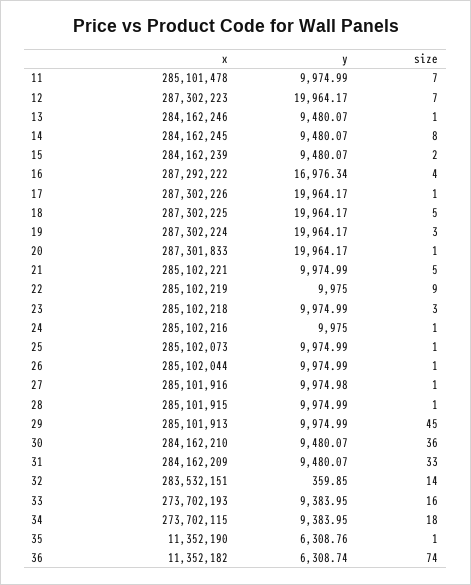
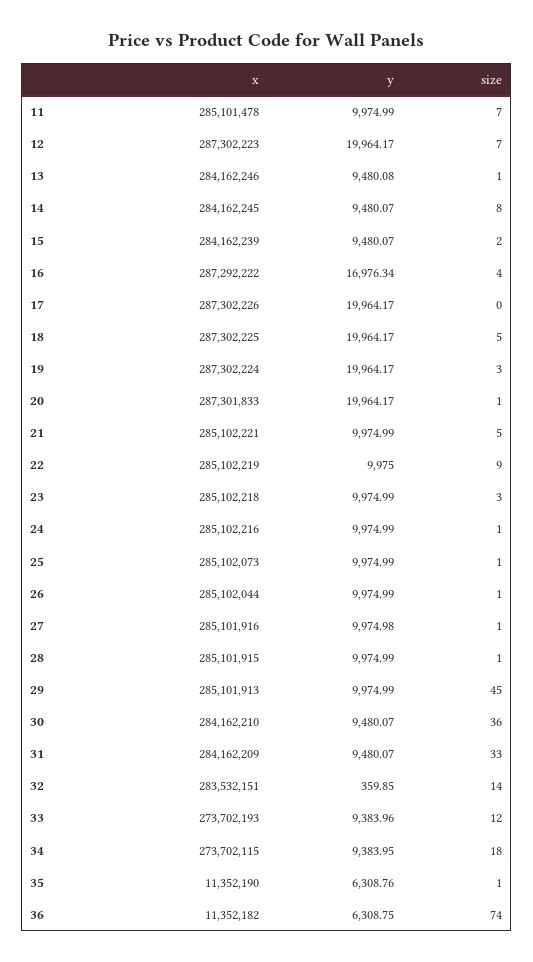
  {
    "x": {
      "11": 285101478,
      "12": 287302223,
      "13": 284162246,
      "14": 284162245,
      "15": 284162239,
      "16": 287292222,
      "17": 287302226,
      "18": 287302225,
      "19": 287302224,
      "20": 287301833,
      "21": 285102221,
      "22": 285102219,
      "23": 285102218,
      "24": 285102216,
      "25": 285102073,
      "26": 285102044,
      "27": 285101916,
      "28": 285101915,
      "29": 285101913,
      "30": 284162210,
      "31": 284162209,
      "32": 283532151,
      "33": 273702193,
      "34": 273702115,
      "35": 11352190,
      "36": 11352182
    },
    "y": {
      "11": 9974.99,
      "12": 19964.17,
-     "13": 9480.07,
+     "13": 9480.08,
      "14": 9480.07,
      "15": 9480.07,
      "16": 16976.34,
      "17": 19964.17,
      "18": 19964.17,
      "19": 19964.17,
      "20": 19964.17,
      "21": 9974.99,
      "22": 9975,
      "23": 9974.99,
-     "24": 9975,
+     "24": 9974.99,
      "25": 9974.99,
      "26": 9974.99,
      "27": 9974.98,
      "28": 9974.99,
      "29": 9974.99,
      "30": 9480.07,
      "31": 9480.07,
      "32": 359.85,
-     "33": 9383.95,
+     "33": 9383.96,
      "34": 9383.95,
      "35": 6308.76,
-     "36": 6308.74
+     "36": 6308.75
    },
    "size": {
      "11": 7,
      "12": 7,
      "13": 1,
      "14": 8,
      "15": 2,
      "16": 4,
-     "17": 1,
+     "17": 0,
      "18": 5,
      "19": 3,
      "20": 1,
      "21": 5,
      "22": 9,
      "23": 3,
      "24": 1,
      "25": 1,
      "26": 1,
      "27": 1,
      "28": 1,
      "29": 45,
      "30": 36,
      "31": 33,
      "32": 14,
-     "33": 16,
+     "33": 12,
      "34": 18,
      "35": 1,
      "36": 74
    }
  }

